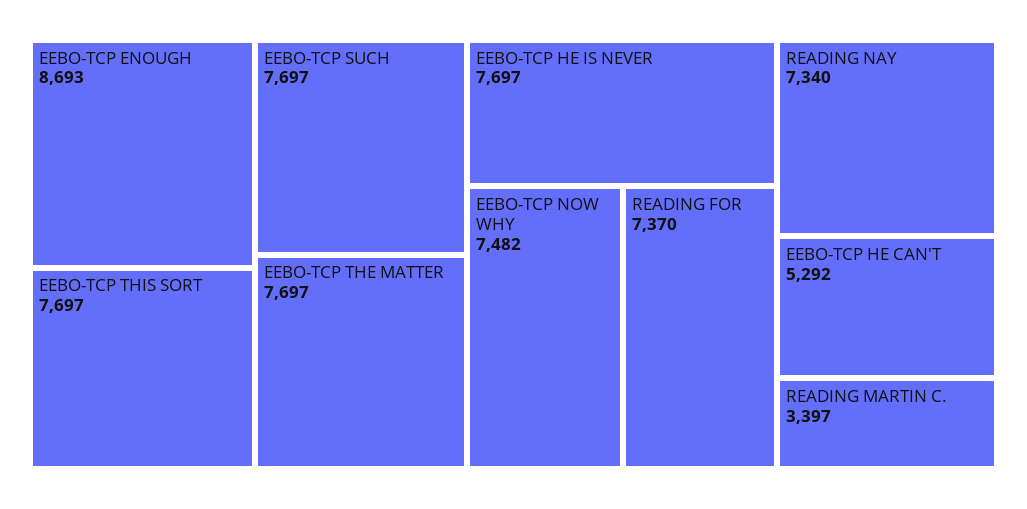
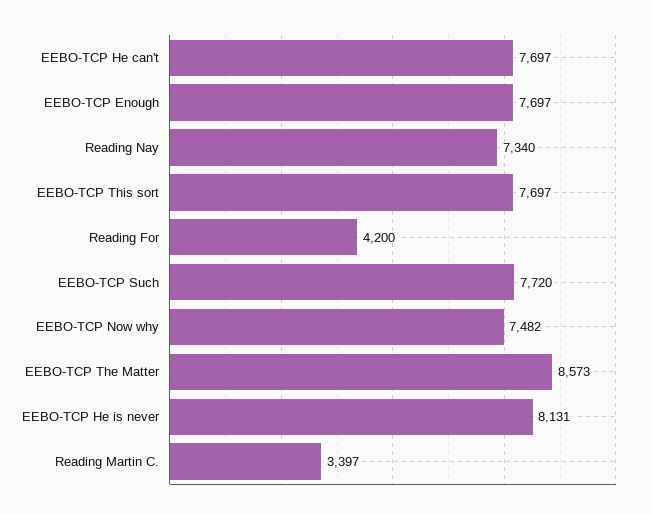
  {
-   "EEBO-TCP ENOUGH": 8693,
+   "EEBO-TCP ENOUGH": 7697,
    "EEBO-TCP THIS SORT": 7697,
-   "EEBO-TCP SUCH": 7697,
+   "EEBO-TCP SUCH": 7720,
-   "EEBO-TCP THE MATTER": 7697,
+   "EEBO-TCP THE MATTER": 8573,
-   "EEBO-TCP HE IS NEVER": 7697,
+   "EEBO-TCP HE IS NEVER": 8131,
    "EEBO-TCP NOW WHY": 7482,
-   "READING FOR": 7370,
+   "READING FOR": 4200,
    "READING NAY": 7340,
-   "EEBO-TCP HE CAN'T": 5292,
+   "EEBO-TCP HE CAN'T": 7697,
    "READING MARTIN C.": 3397
  }

